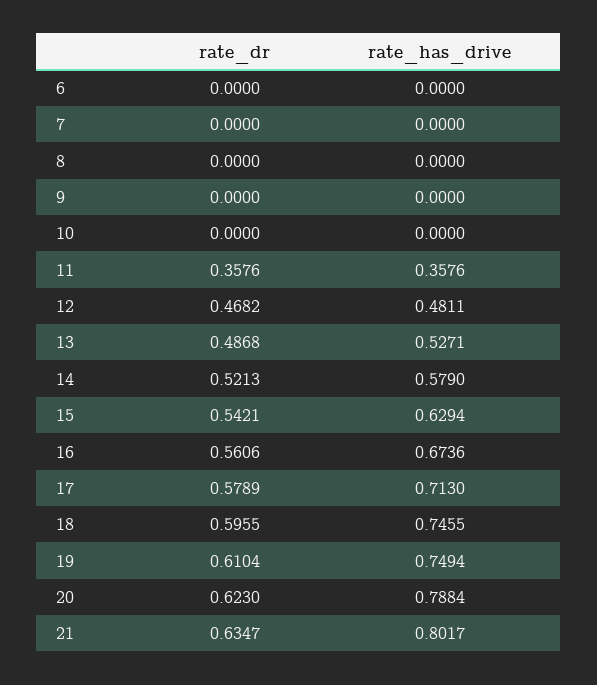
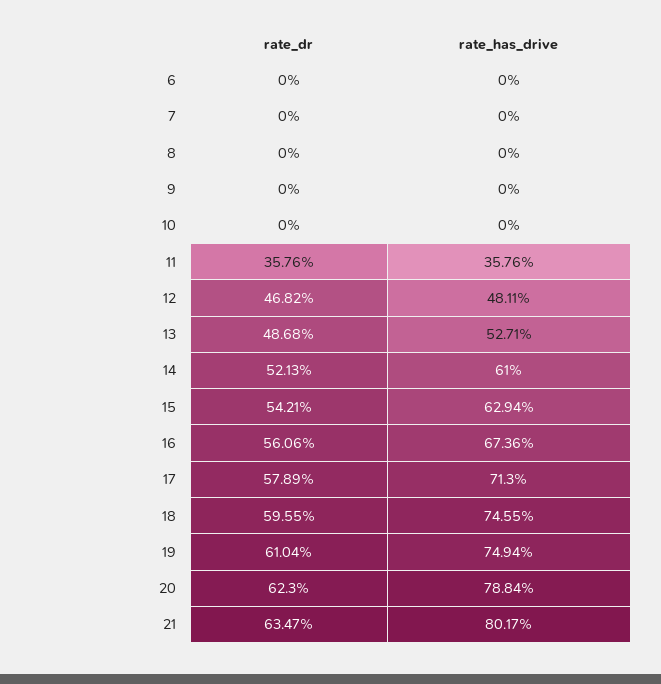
  {
    "rate_dr": {
      "6": 0,
      "7": 0,
      "8": 0,
      "9": 0,
      "10": 0,
      "11": 0.3576,
      "12": 0.4682,
      "13": 0.4868,
      "14": 0.5213,
      "15": 0.5421,
      "16": 0.5606,
      "17": 0.5789,
      "18": 0.5955,
      "19": 0.6104,
      "20": 0.623,
      "21": 0.6347
    },
    "rate_has_drive": {
      "6": 0,
      "7": 0,
      "8": 0,
      "9": 0,
      "10": 0,
      "11": 0.3576,
      "12": 0.4811,
      "13": 0.5271,
-     "14": 0.579,
+     "14": 0.61,
      "15": 0.6294,
      "16": 0.6736,
      "17": 0.713,
      "18": 0.7455,
      "19": 0.7494,
      "20": 0.7884,
      "21": 0.8017
    }
  }

